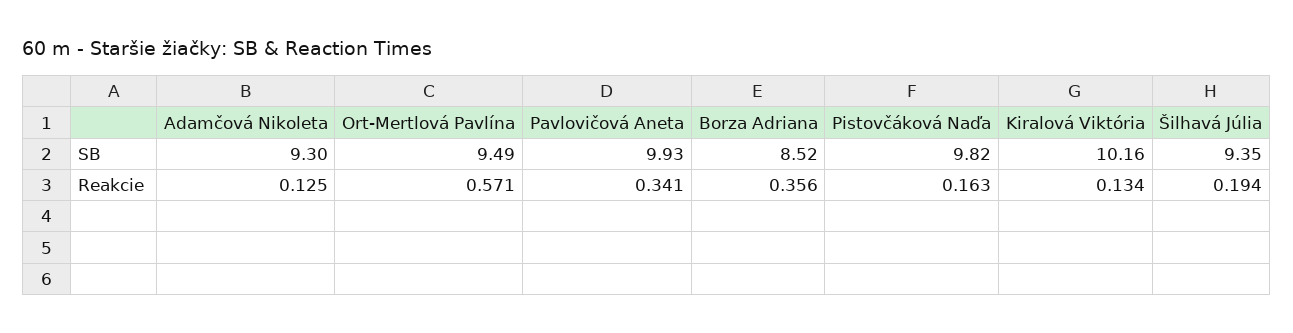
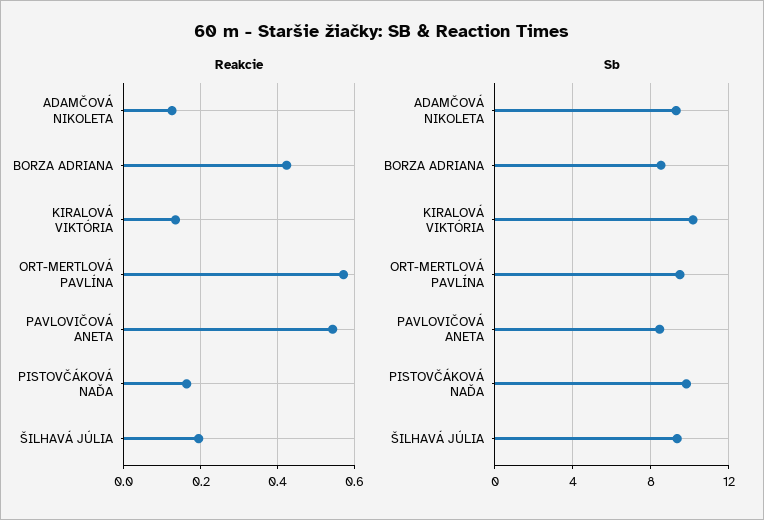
  {
    "SB": {
      "Adamčová Nikoleta": 9.3,
      "Ort-Mertlová Pavlína": 9.49,
-     "Pavlovičová Aneta": 9.93,
+     "Pavlovičová Aneta": 8.5,
      "Borza Adriana": 8.52,
      "Pistovčáková Naďa": 9.82,
      "Kiralová Viktória": 10.16,
      "Šilhavá Júlia": 9.35
    },
    "Reakcie": {
      "Adamčová Nikoleta": 0.125,
      "Ort-Mertlová Pavlína": 0.571,
-     "Pavlovičová Aneta": 0.341,
+     "Pavlovičová Aneta": 0.54,
-     "Borza Adriana": 0.356,
+     "Borza Adriana": 0.42,
      "Pistovčáková Naďa": 0.163,
      "Kiralová Viktória": 0.134,
      "Šilhavá Júlia": 0.194
    }
  }

